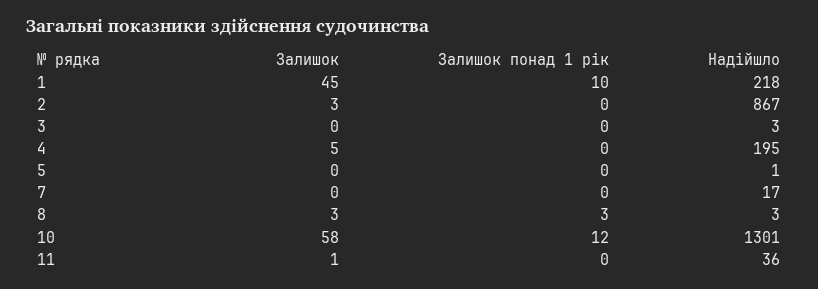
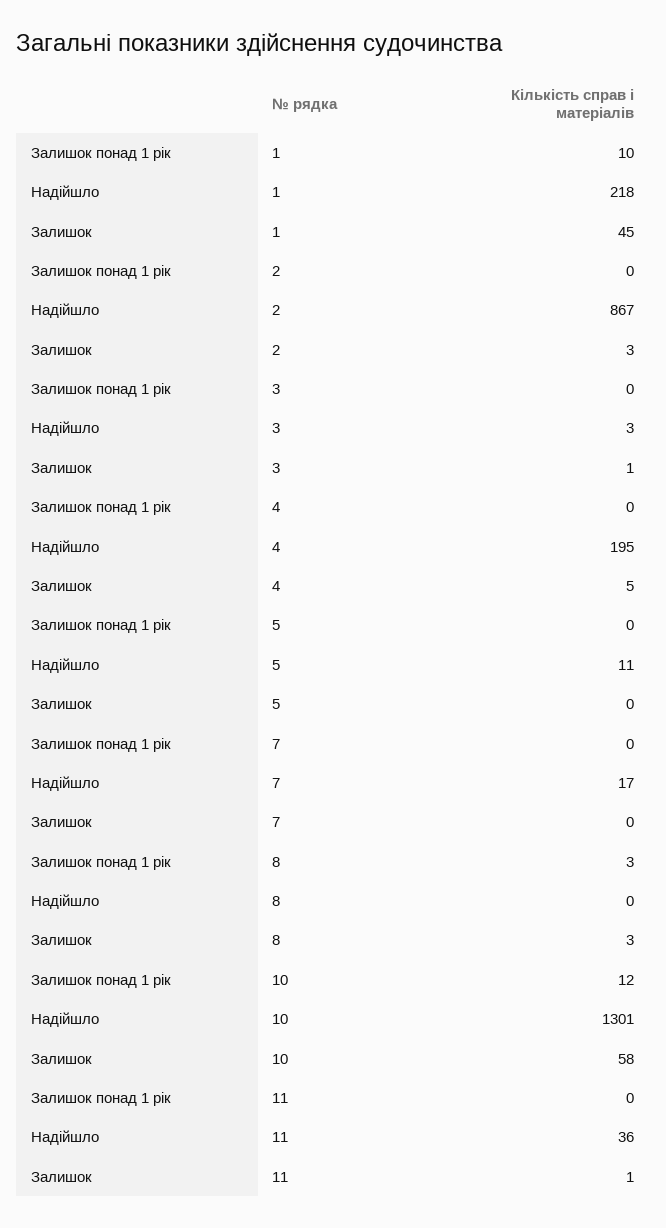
  {
    "Залишок": {
      "1": 45,
      "2": 3,
-     "3": 0,
+     "3": 1,
      "4": 5,
      "5": 0,
      "7": 0,
      "8": 3,
      "10": 58,
      "11": 1
    },
    "Залишок понад 1 рік": {
      "1": 10,
      "2": 0,
      "3": 0,
      "4": 0,
      "5": 0,
      "7": 0,
      "8": 3,
      "10": 12,
      "11": 0
    },
    "Надійшло": {
      "1": 218,
      "2": 867,
      "3": 3,
      "4": 195,
-     "5": 1,
+     "5": 11,
      "7": 17,
-     "8": 3,
+     "8": 0,
      "10": 1301,
      "11": 36
    }
  }

